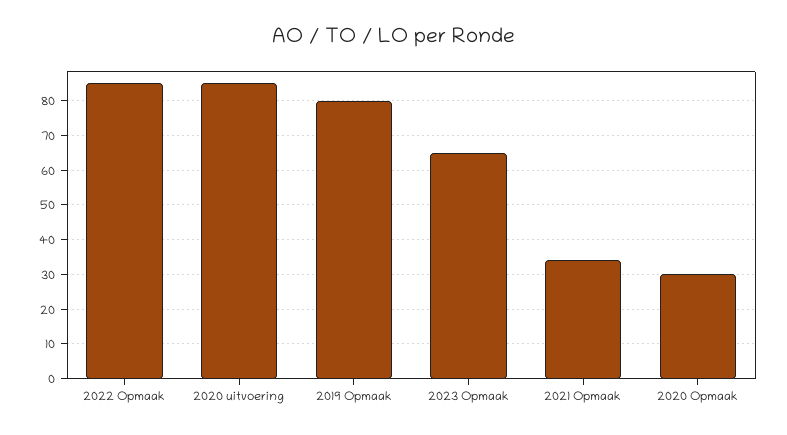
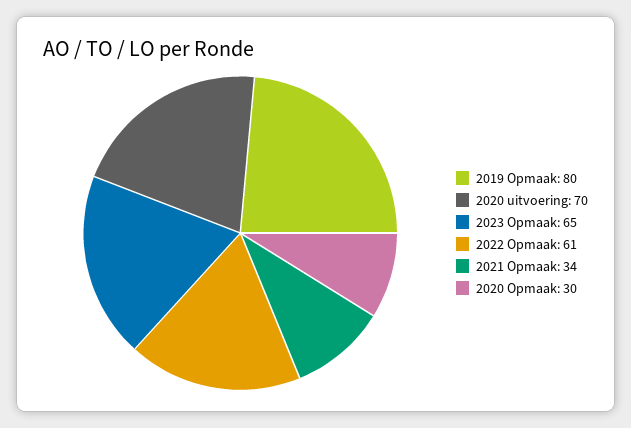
  {
-   "2022 Opmaak": 85,
+   "2022 Opmaak": 61,
-   "2020 uitvoering": 85,
+   "2020 uitvoering": 70,
    "2019 Opmaak": 80,
    "2023 Opmaak": 65,
    "2021 Opmaak": 34,
    "2020 Opmaak": 30
  }

